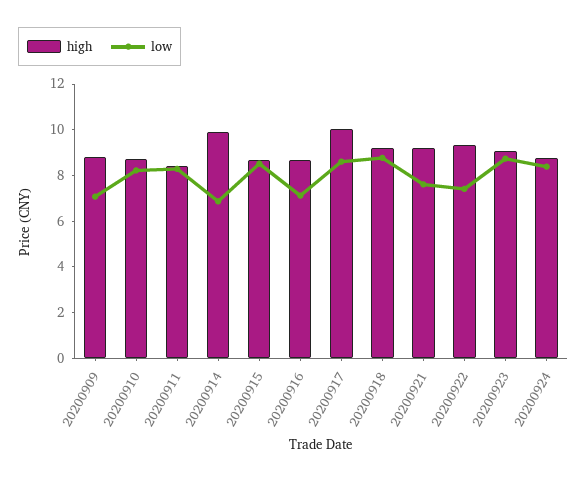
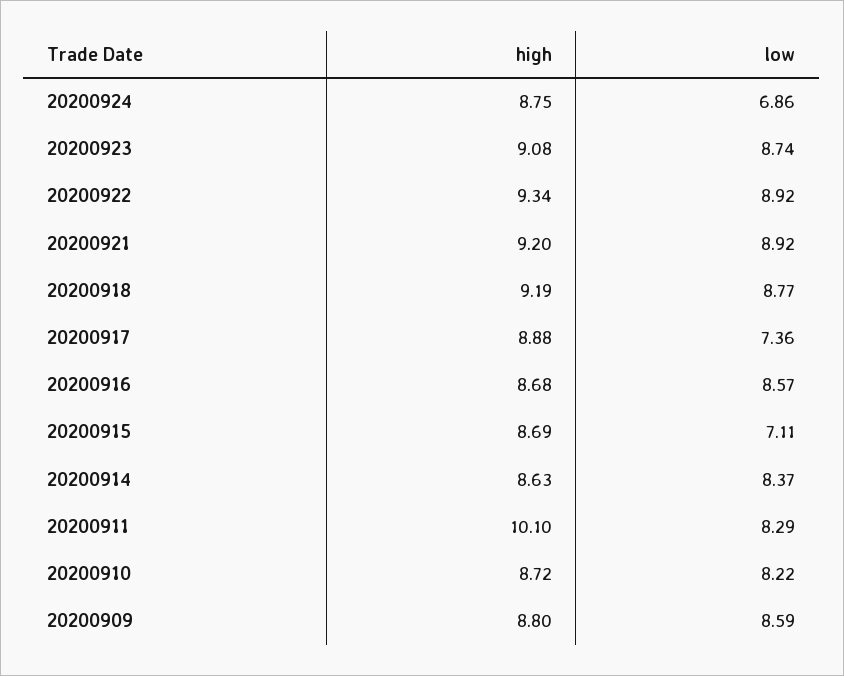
  {
    "high": {
      "20200909": 8.8,
      "20200910": 8.72,
-     "20200911": 8.5,
+     "20200911": 10.1,
-     "20200914": 10,
+     "20200914": 8.63,
      "20200915": 8.69,
      "20200916": 8.68,
-     "20200917": 10,
+     "20200917": 8.88,
      "20200918": 9.19,
      "20200921": 9.2,
      "20200922": 9.34,
      "20200923": 9.08,
      "20200924": 8.75
    },
    "low": {
-     "20200909": 7,
+     "20200909": 8.59,
      "20200910": 8.22,
      "20200911": 8.29,
-     "20200914": 7,
+     "20200914": 8.37,
-     "20200915": 8.5,
+     "20200915": 7.11,
-     "20200916": 7,
+     "20200916": 8.57,
-     "20200917": 8.5,
+     "20200917": 7.36,
      "20200918": 8.77,
-     "20200921": 7.5,
+     "20200921": 8.92,
-     "20200922": 7.5,
+     "20200922": 8.92,
      "20200923": 8.74,
-     "20200924": 8.5
+     "20200924": 6.86
    }
  }

